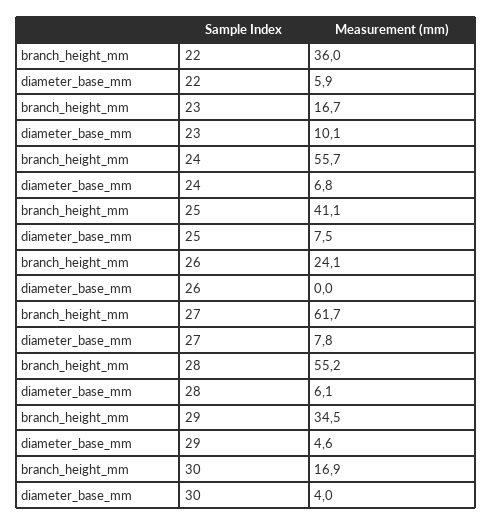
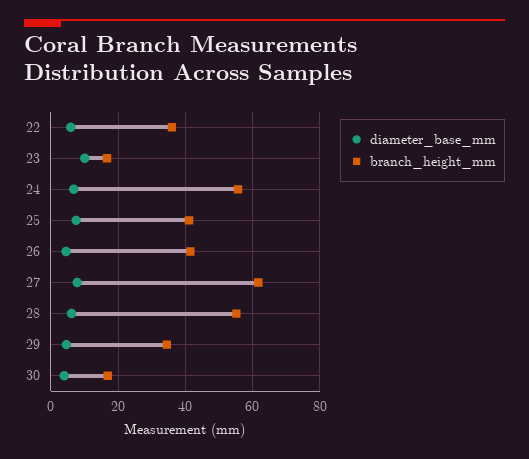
  {
    "branch_height_mm": {
      "22": 36,
      "23": 16.7,
      "24": 55.7,
      "25": 41.1,
-     "26": 24.1,
+     "26": 42,
      "27": 61.7,
      "28": 55.2,
      "29": 34.5,
      "30": 16.9
    },
    "diameter_base_mm": {
      "22": 5.9,
      "23": 10.1,
      "24": 6.8,
      "25": 7.5,
-     "26": 0,
+     "26": 4,
      "27": 7.8,
      "28": 6.1,
      "29": 4.6,
      "30": 4
    }
  }

